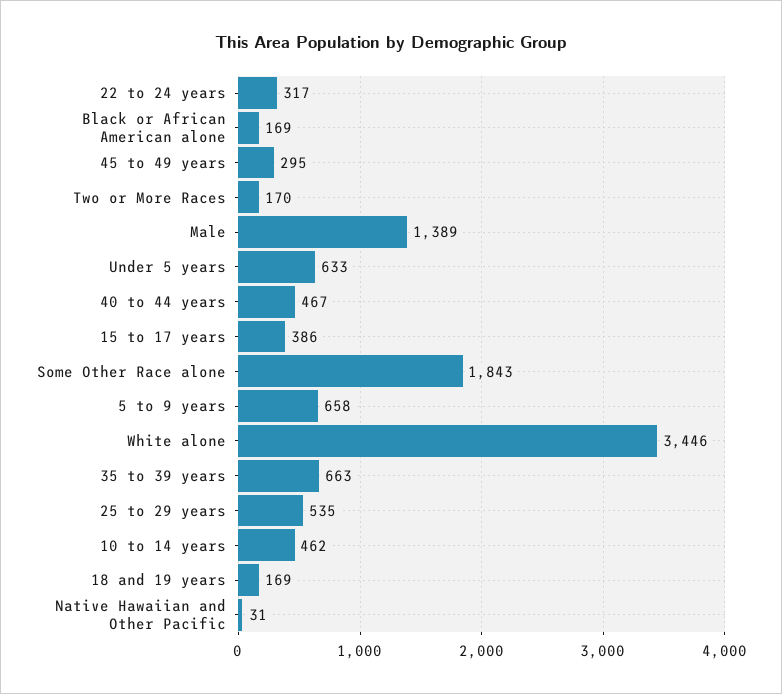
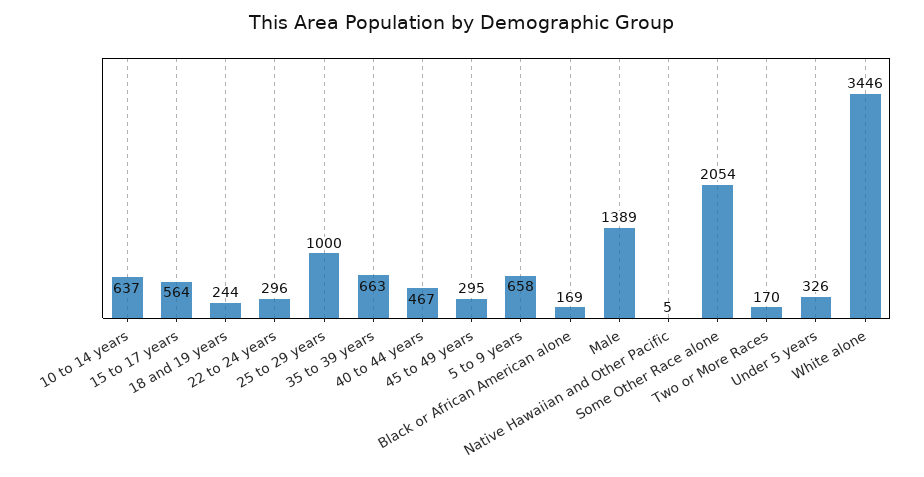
  {
-   "22 to 24 years": 317,
+   "22 to 24 years": 296,
    "Black or African American alone": 169,
    "45 to 49 years": 295,
    "Two or More Races": 170,
    "Male": 1389,
-   "Under 5 years": 633,
+   "Under 5 years": 326,
    "40 to 44 years": 467,
-   "15 to 17 years": 386,
+   "15 to 17 years": 564,
-   "Some Other Race alone": 1843,
+   "Some Other Race alone": 2054,
    "5 to 9 years": 658,
    "White alone": 3446,
    "35 to 39 years": 663,
-   "25 to 29 years": 535,
+   "25 to 29 years": 1000,
-   "10 to 14 years": 462,
+   "10 to 14 years": 637,
-   "18 and 19 years": 169,
+   "18 and 19 years": 244,
-   "Native Hawaiian and Other Pacific": 31
+   "Native Hawaiian and Other Pacific": 5
  }

